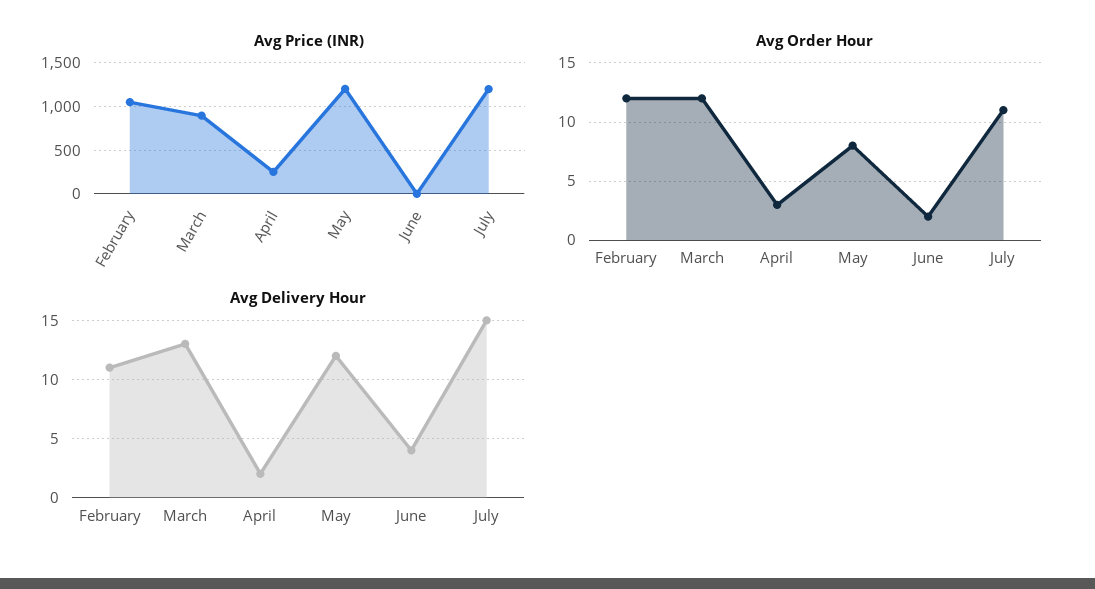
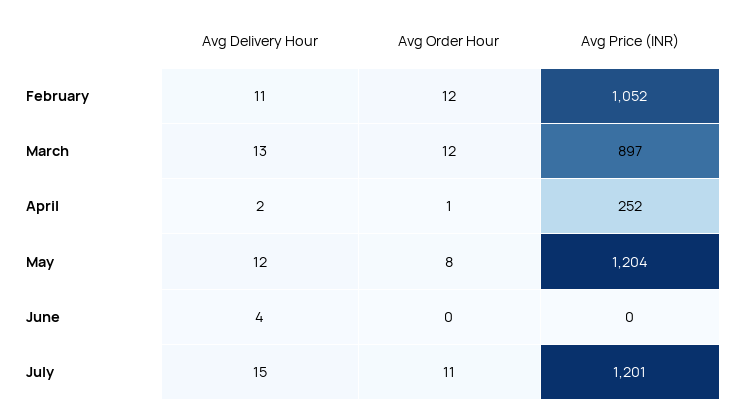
  {
    "Avg Price (INR)": {
      "February": 1052,
      "March": 897,
      "April": 252,
      "May": 1204,
      "June": 0,
      "July": 1201
    },
    "Avg Order Hour": {
      "February": 12,
      "March": 12,
-     "April": 3,
+     "April": 1,
      "May": 8,
-     "June": 2,
+     "June": 0,
      "July": 11
    },
    "Avg Delivery Hour": {
      "February": 11,
      "March": 13,
      "April": 2,
      "May": 12,
      "June": 4,
      "July": 15
    }
  }

